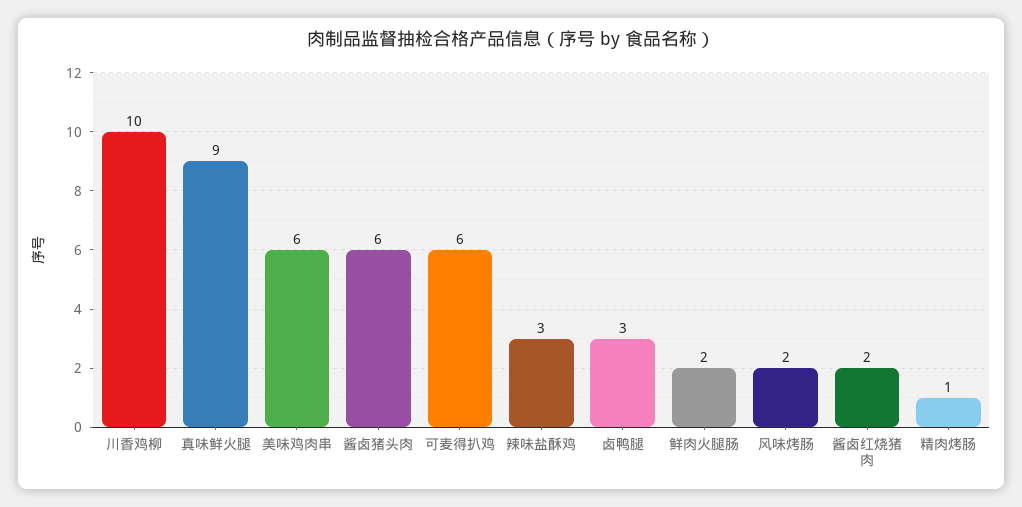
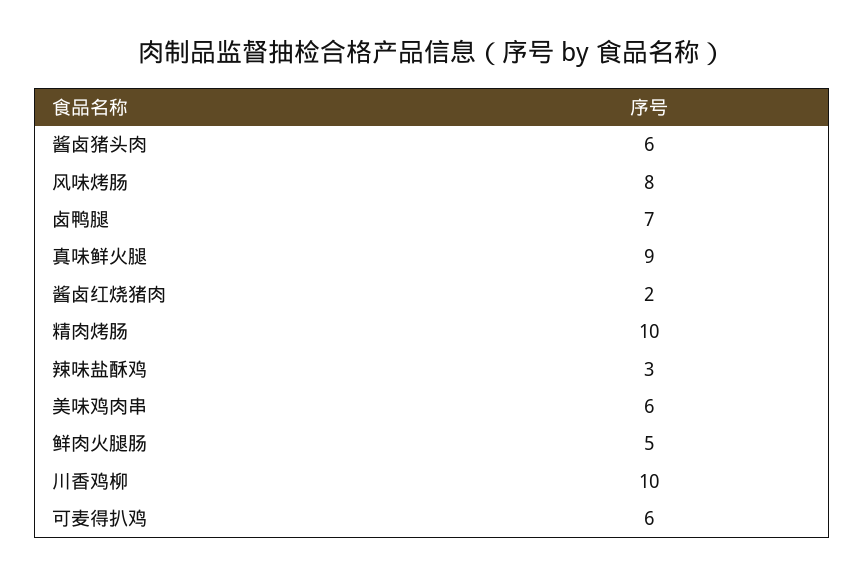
  {
    "川香鸡柳": 10,
    "真味鲜火腿": 9,
    "美味鸡肉串": 6,
    "酱卤猪头肉": 6,
    "可麦得扒鸡": 6,
    "辣味盐酥鸡": 3,
-   "卤鸭腿": 3,
+   "卤鸭腿": 7,
-   "鲜肉火腿肠": 2,
+   "鲜肉火腿肠": 5,
-   "风味烤肠": 2,
+   "风味烤肠": 8,
    "酱卤红烧猪肉": 2,
-   "精肉烤肠": 1
+   "精肉烤肠": 10
  }

